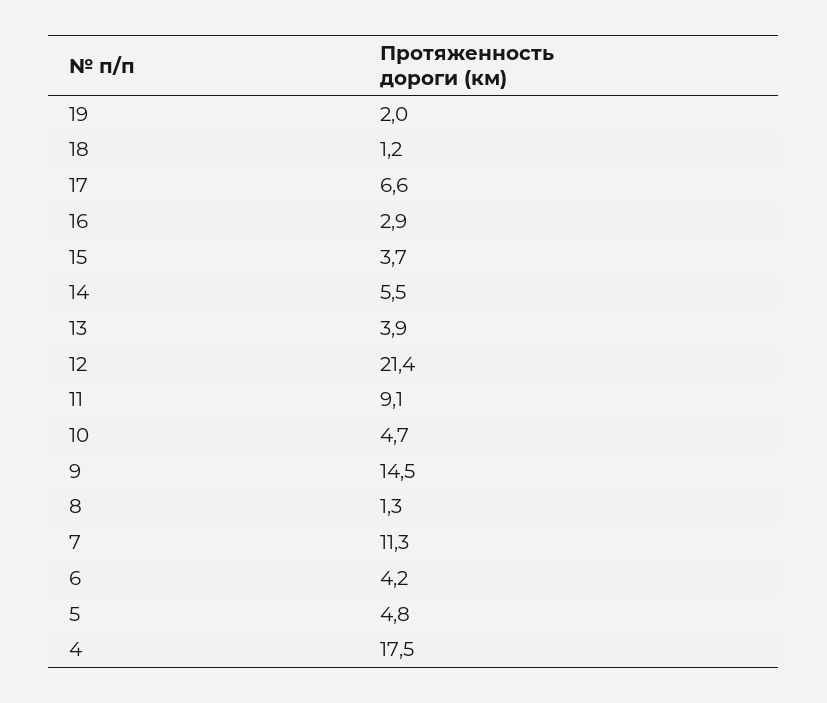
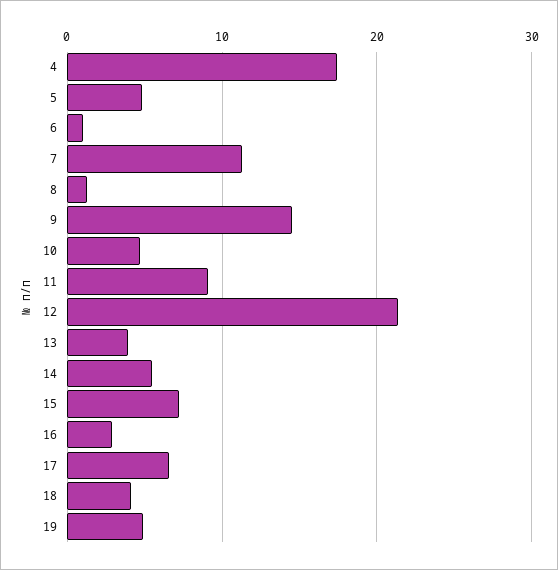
  {
-   "19": 2,
+   "19": 5,
-   "18": 1.2,
+   "18": 4,
    "17": 6.6,
    "16": 2.9,
-   "15": 3.7,
+   "15": 7,
    "14": 5.5,
    "13": 3.9,
    "12": 21.4,
    "11": 9.1,
    "10": 4.7,
    "9": 14.5,
    "8": 1.3,
    "7": 11.3,
-   "6": 4.2,
+   "6": 1,
    "5": 4.8,
    "4": 17.5
  }

